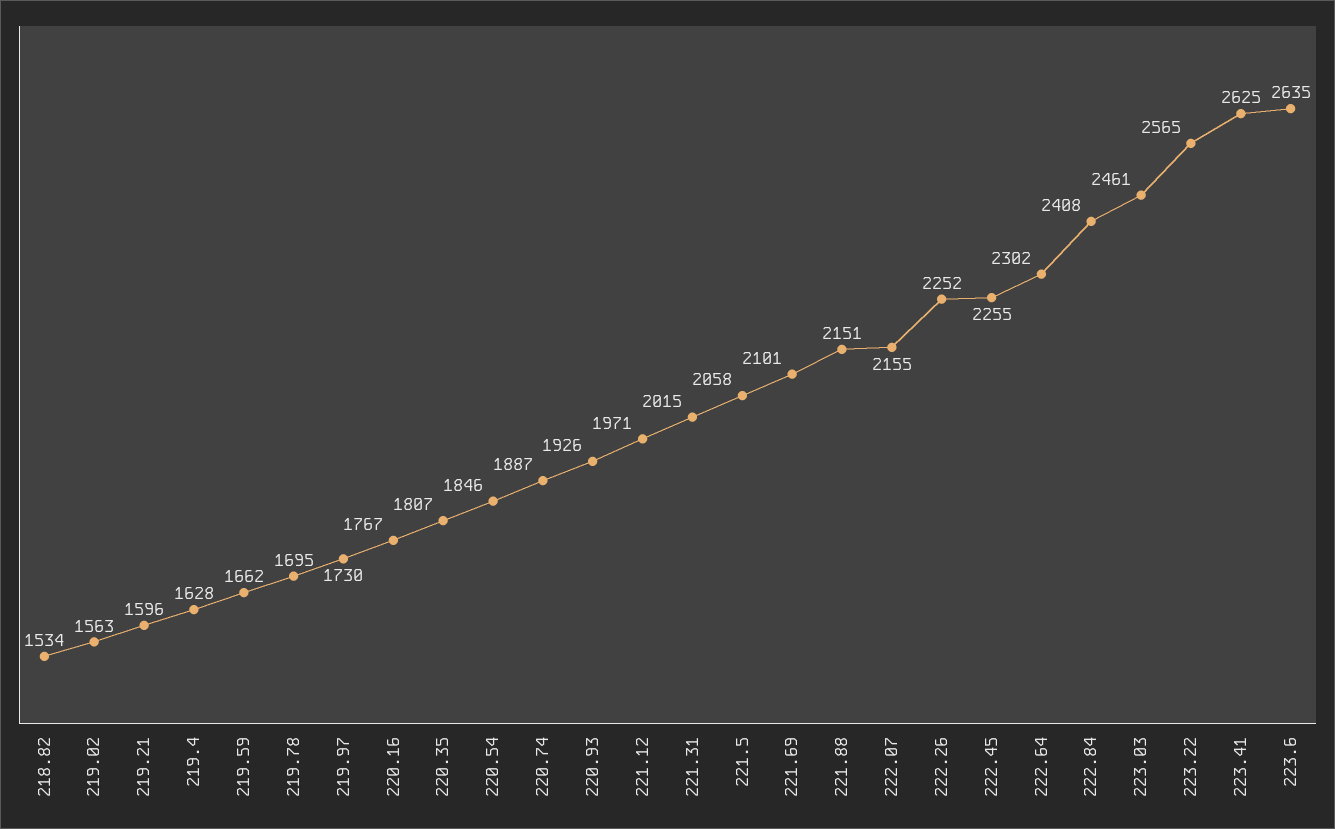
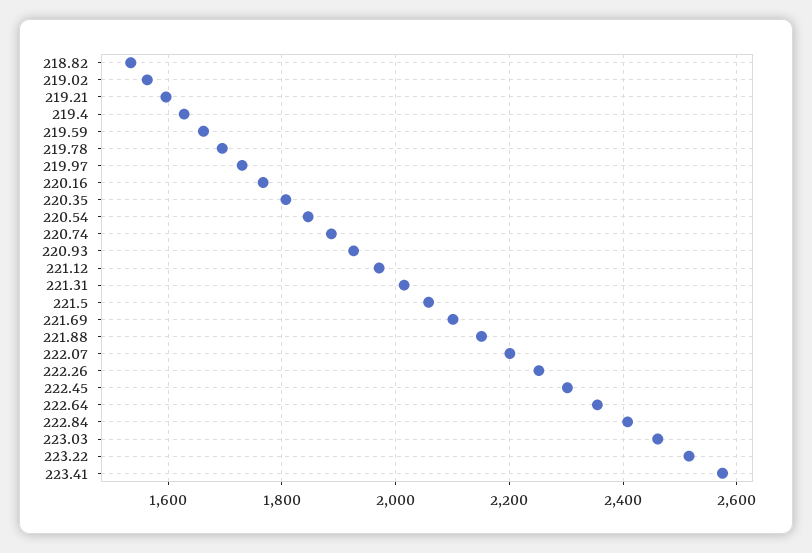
  {
    "218.82": 1534,
    "219.02": 1563,
    "219.21": 1596,
    "219.4": 1628,
    "219.59": 1662,
    "219.78": 1695,
    "219.97": 1730,
    "220.16": 1767,
    "220.35": 1807,
    "220.54": 1846,
    "220.74": 1887,
    "220.93": 1926,
    "221.12": 1971,
    "221.31": 2015,
    "221.5": 2058,
    "221.69": 2101,
    "221.88": 2151,
-   "222.07": 2155,
+   "222.07": 2200,
    "222.26": 2252,
-   "222.45": 2255,
+   "222.45": 2300,
-   "222.64": 2302,
+   "222.64": 2360,
    "222.84": 2408,
    "223.03": 2461,
-   "223.22": 2565,
+   "223.22": 2520,
-   "223.41": 2625,
+   "223.41": 2580
-   "223.6": 2635
  }

